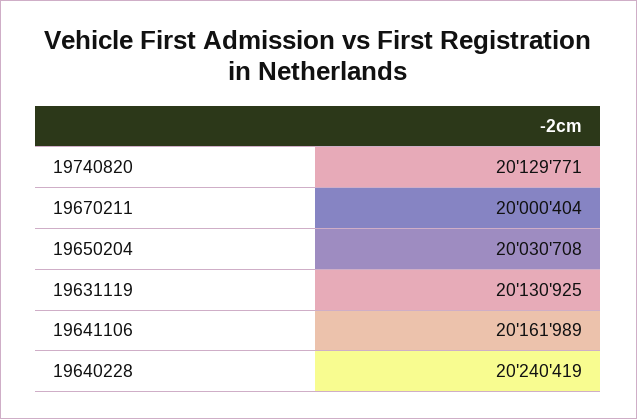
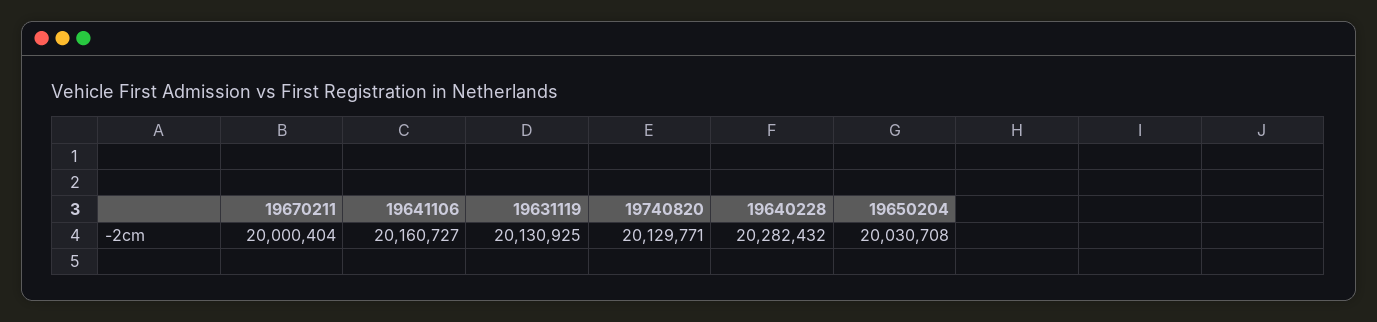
  {
    "19740820": 20129771,
    "19670211": 20000404,
    "19650204": 20030708,
    "19631119": 20130925,
-   "19641106": 20161989,
+   "19641106": 20160727,
-   "19640228": 20240419
+   "19640228": 20282432
  }

